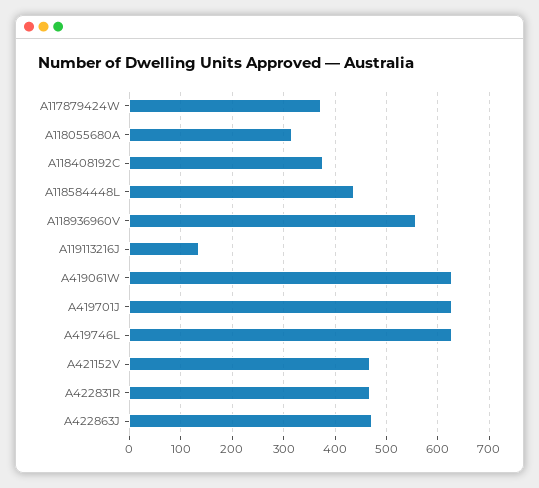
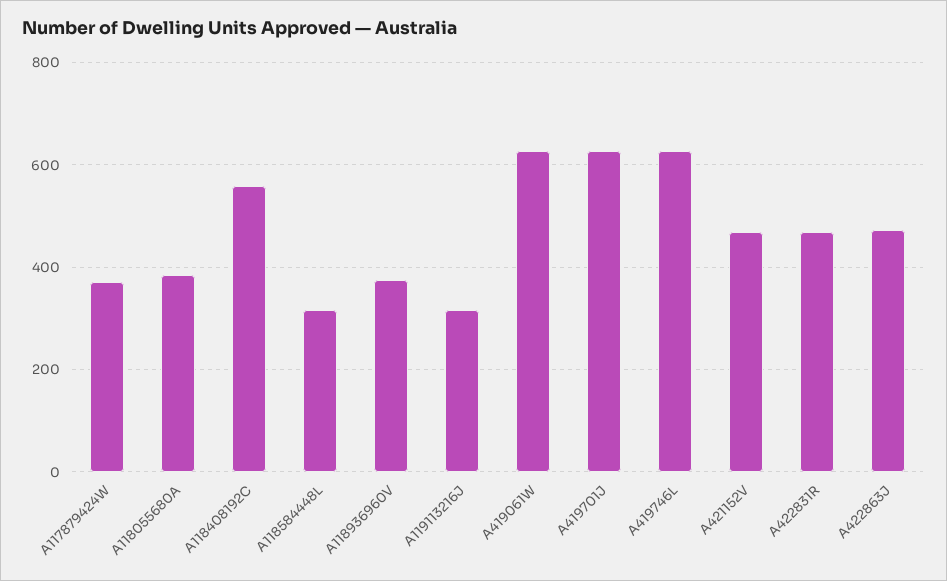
  {
    "A117879424W": 380,
-   "A118055680A": 320,
+   "A118055680A": 380,
-   "A118408192C": 380,
+   "A118408192C": 560,
-   "A118584448L": 440,
+   "A118584448L": 320,
-   "A118936960V": 560,
+   "A118936960V": 380,
-   "A119113216J": 140,
+   "A119113216J": 320,
    "A419061W": 620,
    "A419701J": 620,
    "A419746L": 620,
    "A421152V": 460,
    "A422831R": 460,
    "A422863J": 480
  }

